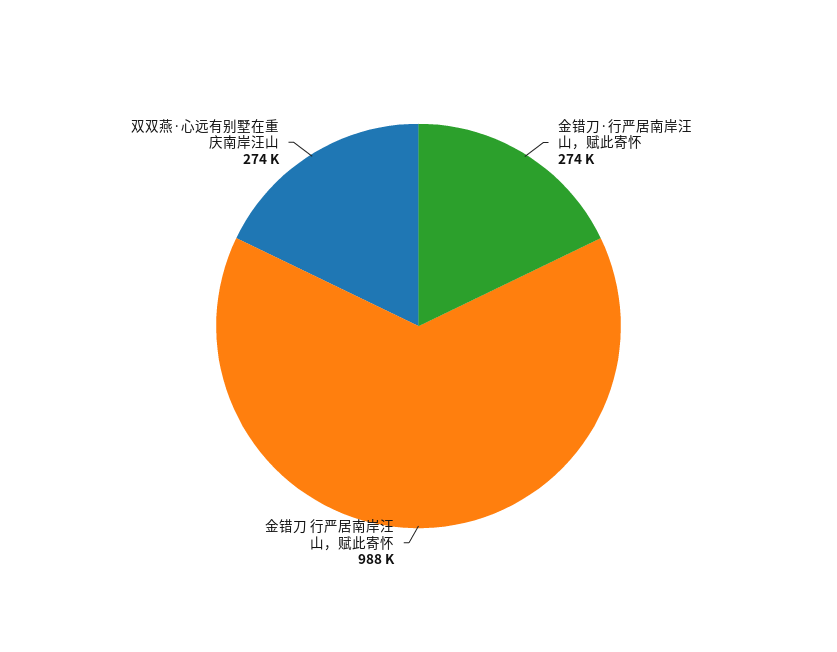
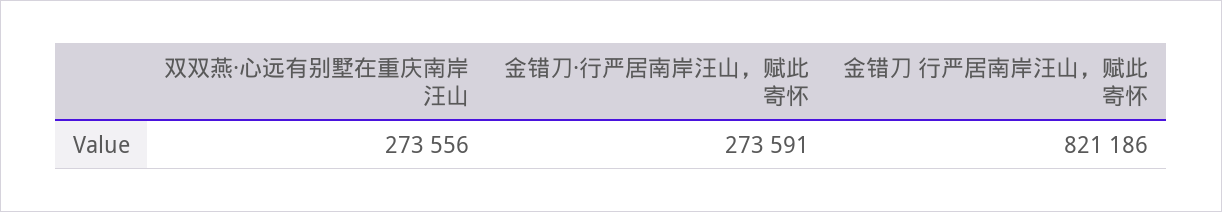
  {
    "金错刀·行严居南岸汪山，赋此寄怀": 273591,
-   "金错刀 行严居南岸汪山，赋此寄怀": 988000,
+   "金错刀 行严居南岸汪山，赋此寄怀": 821186,
    "双双燕·心远有别墅在重庆南岸汪山": 273556
  }

